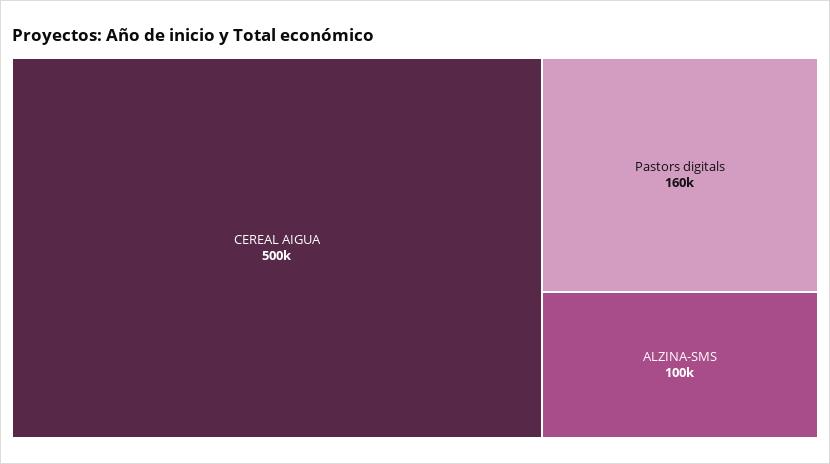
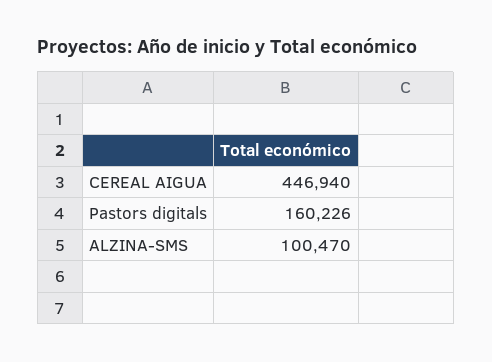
  {
-   "CEREAL AIGUA": 500000,
+   "CEREAL AIGUA": 446940,
    "Pastors digitals": 160226,
    "ALZINA-SMS": 100470
  }

